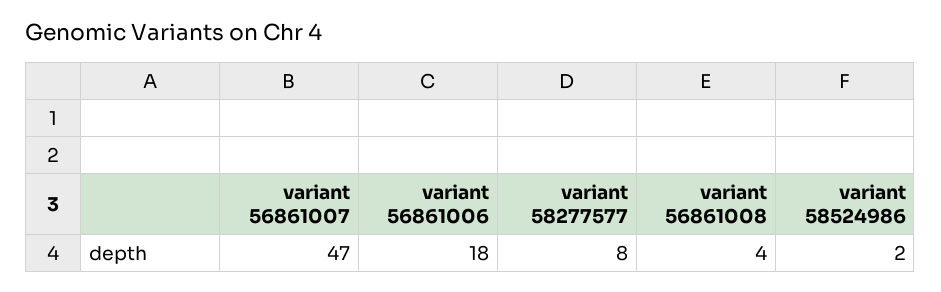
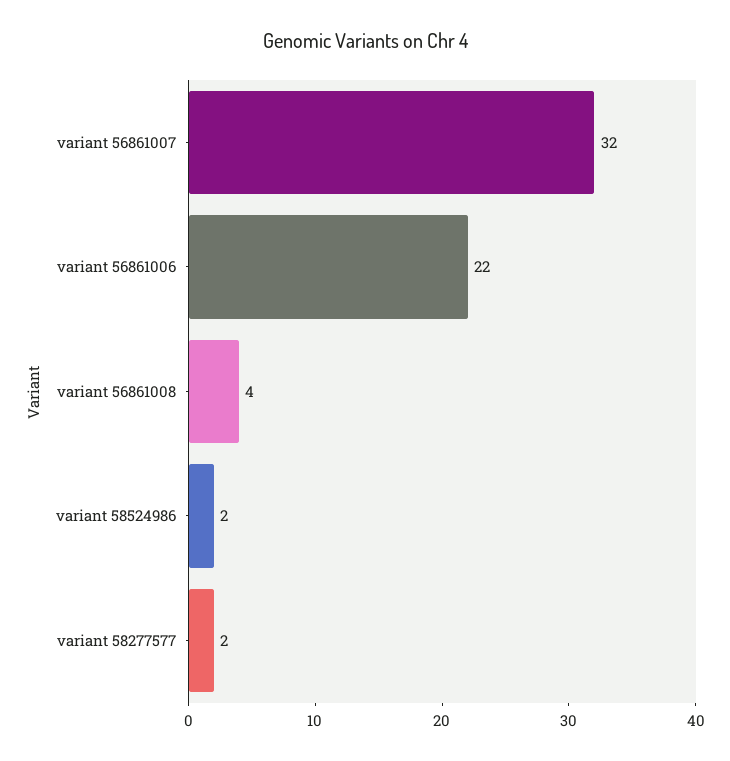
  {
-   "variant 56861007": 47,
+   "variant 56861007": 32,
-   "variant 56861006": 18,
+   "variant 56861006": 22,
-   "variant 58277577": 8,
+   "variant 58277577": 2,
    "variant 56861008": 4,
    "variant 58524986": 2
  }

